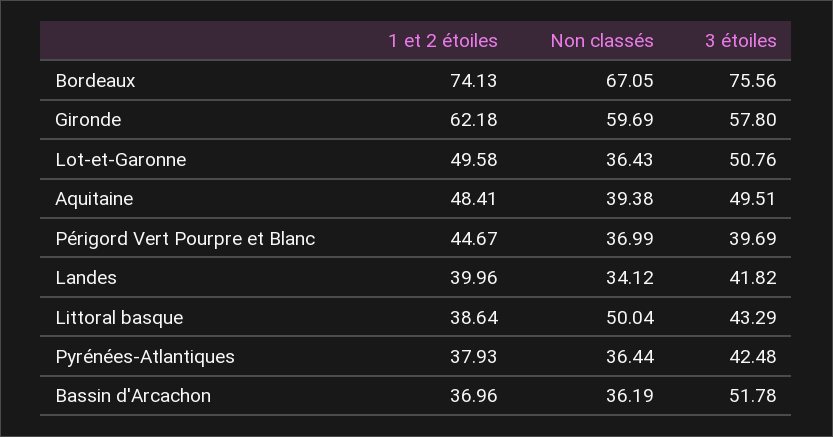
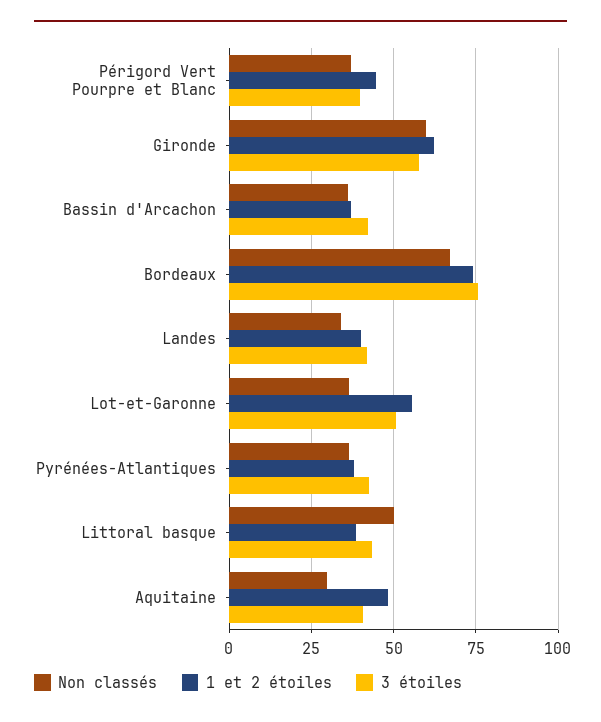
  {
    "1 et 2 étoiles": {
      "Bordeaux": 74.13,
      "Gironde": 62.18,
-     "Lot-et-Garonne": 49.58,
+     "Lot-et-Garonne": 55,
      "Aquitaine": 48.41,
      "Périgord Vert Pourpre et Blanc": 44.67,
      "Landes": 39.96,
      "Littoral basque": 38.64,
      "Pyrénées-Atlantiques": 37.93,
      "Bassin d'Arcachon": 36.96
    },
    "Non classés": {
      "Bordeaux": 67.05,
      "Gironde": 59.69,
      "Lot-et-Garonne": 36.43,
-     "Aquitaine": 39.38,
+     "Aquitaine": 30,
      "Périgord Vert Pourpre et Blanc": 36.99,
      "Landes": 34.12,
      "Littoral basque": 50.04,
      "Pyrénées-Atlantiques": 36.44,
      "Bassin d'Arcachon": 36.19
    },
    "3 étoiles": {
      "Bordeaux": 75.56,
      "Gironde": 57.8,
      "Lot-et-Garonne": 50.76,
-     "Aquitaine": 49.51,
+     "Aquitaine": 40,
      "Périgord Vert Pourpre et Blanc": 39.69,
      "Landes": 41.82,
      "Littoral basque": 43.29,
      "Pyrénées-Atlantiques": 42.48,
-     "Bassin d'Arcachon": 51.78
+     "Bassin d'Arcachon": 42.5
    }
  }

